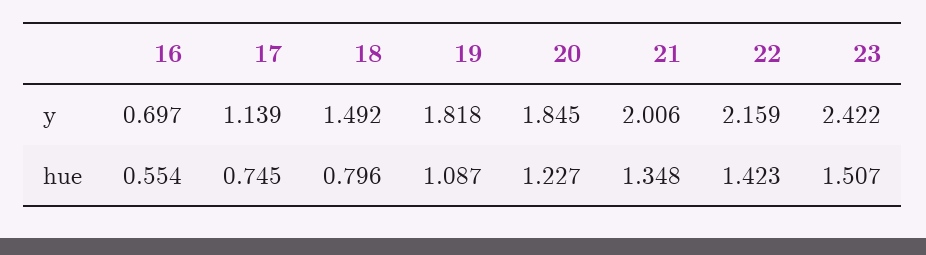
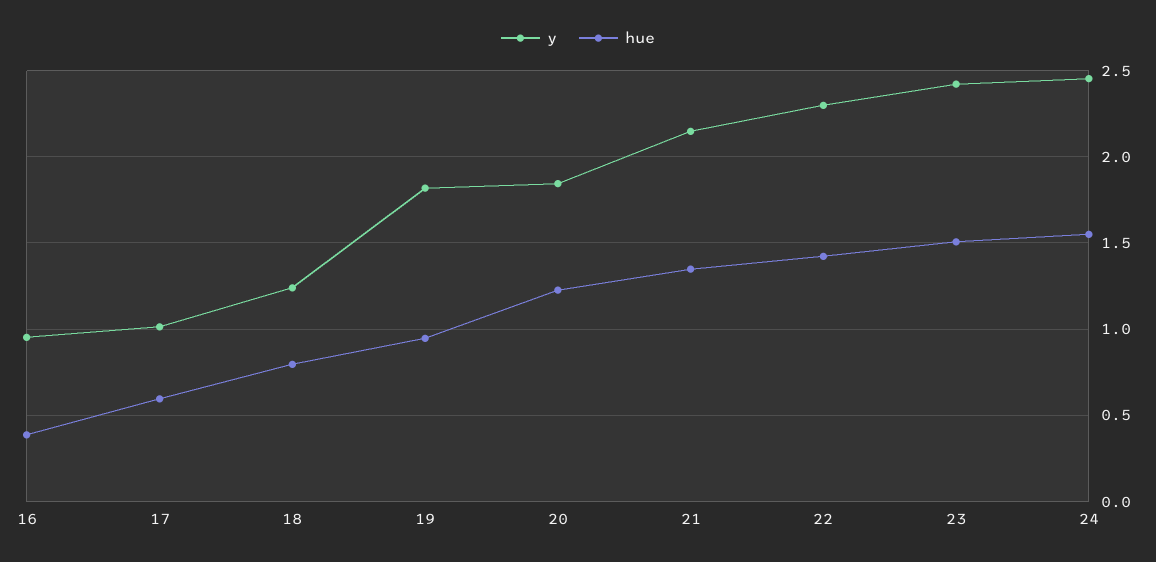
  {
    "y": {
-     "16": 0.697,
+     "16": 0.95,
-     "17": 1.139,
+     "17": 1,
-     "18": 1.492,
+     "18": 1.25,
      "19": 1.818,
      "20": 1.845,
-     "21": 2.006,
+     "21": 2.15,
-     "22": 2.159,
+     "22": 2.3,
-     "23": 2.422
+     "23": 2.422,
+     "24": 2.45
    },
    "hue": {
-     "16": 0.554,
+     "16": 0.4,
-     "17": 0.745,
+     "17": 0.6,
      "18": 0.796,
-     "19": 1.087,
+     "19": 0.95,
      "20": 1.227,
      "21": 1.348,
      "22": 1.423,
-     "23": 1.507
+     "23": 1.507,
+     "24": 1.55
    }
  }

